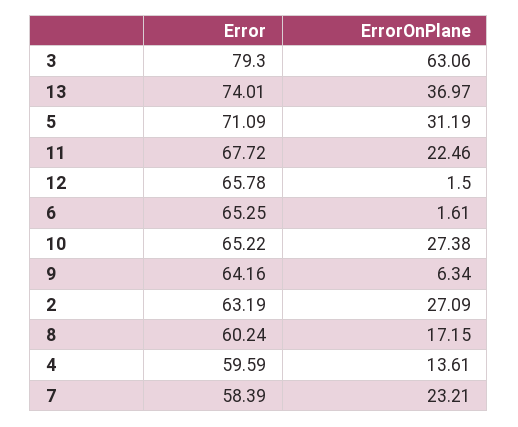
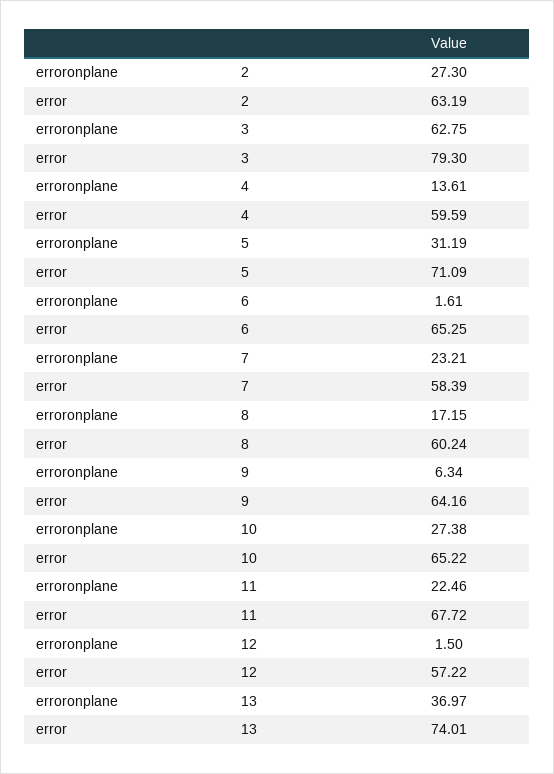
  {
    "Error": {
      "3": 79.3,
      "13": 74.01,
      "5": 71.09,
      "11": 67.72,
-     "12": 65.78,
+     "12": 57.22,
      "6": 65.25,
      "10": 65.22,
      "9": 64.16,
      "2": 63.19,
      "8": 60.24,
      "4": 59.59,
      "7": 58.39
    },
    "ErrorOnPlane": {
-     "3": 63.06,
+     "3": 62.75,
      "13": 36.97,
      "5": 31.19,
      "11": 22.46,
      "12": 1.5,
      "6": 1.61,
      "10": 27.38,
      "9": 6.34,
-     "2": 27.09,
+     "2": 27.3,
      "8": 17.15,
      "4": 13.61,
      "7": 23.21
    }
  }

